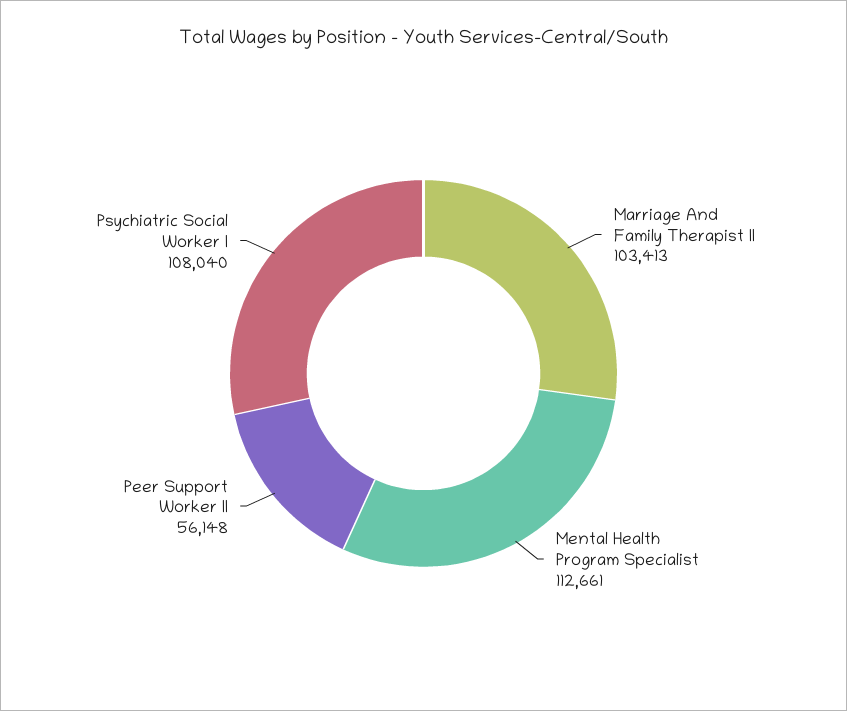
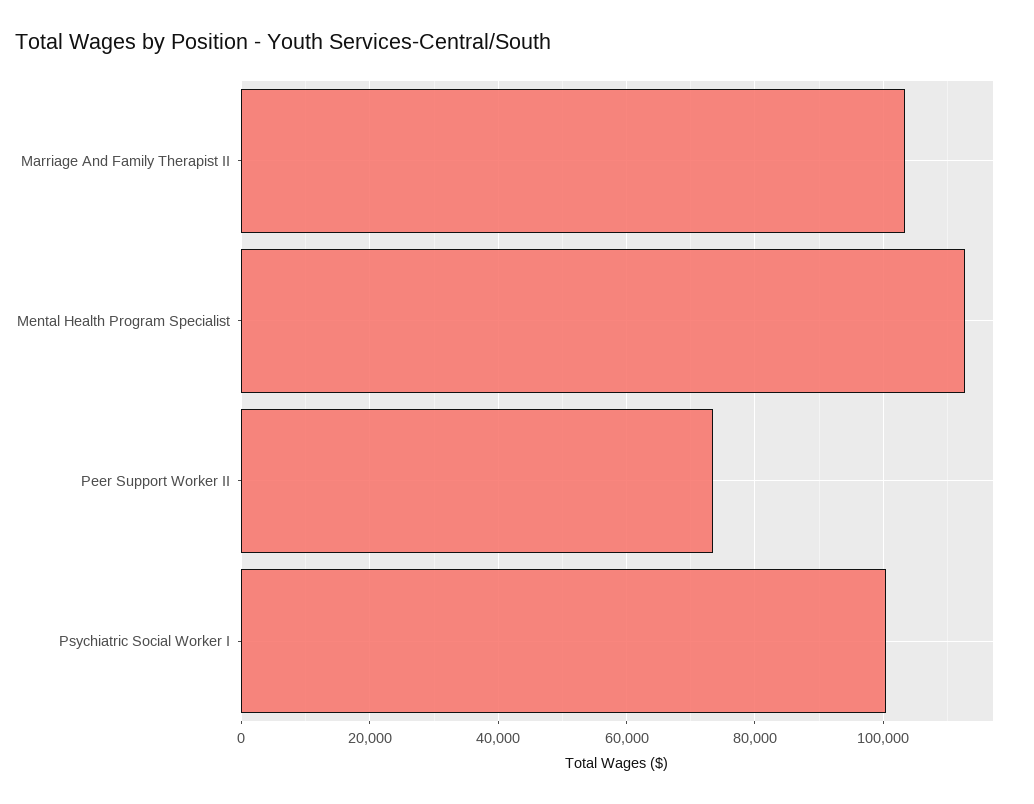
  {
    "Marriage And Family Therapist II": 103413,
    "Mental Health Program Specialist": 112661,
-   "Peer Support Worker II": 56148,
+   "Peer Support Worker II": 74000,
-   "Psychiatric Social Worker I": 108040
+   "Psychiatric Social Worker I": 100000
  }

